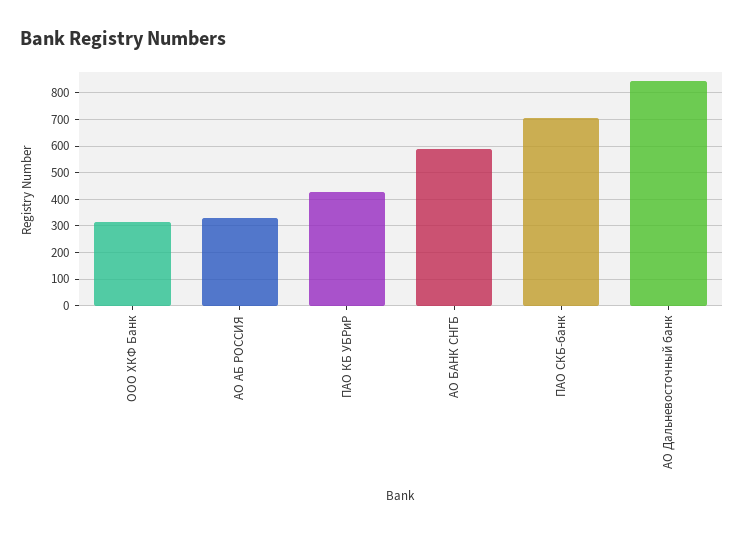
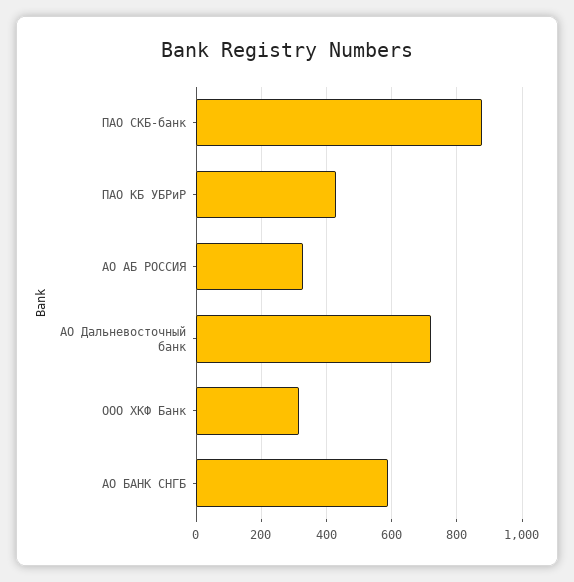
  {
    "ООО ХКФ Банк": 320,
    "АО АБ РОССИЯ": 320,
    "ПАО КБ УБРиР": 420,
    "АО БАНК СНГБ": 580,
-   "ПАО СКБ-банк": 700,
+   "ПАО СКБ-банк": 880,
-   "АО Дальневосточный банк": 850
+   "АО Дальневосточный банк": 720
  }

